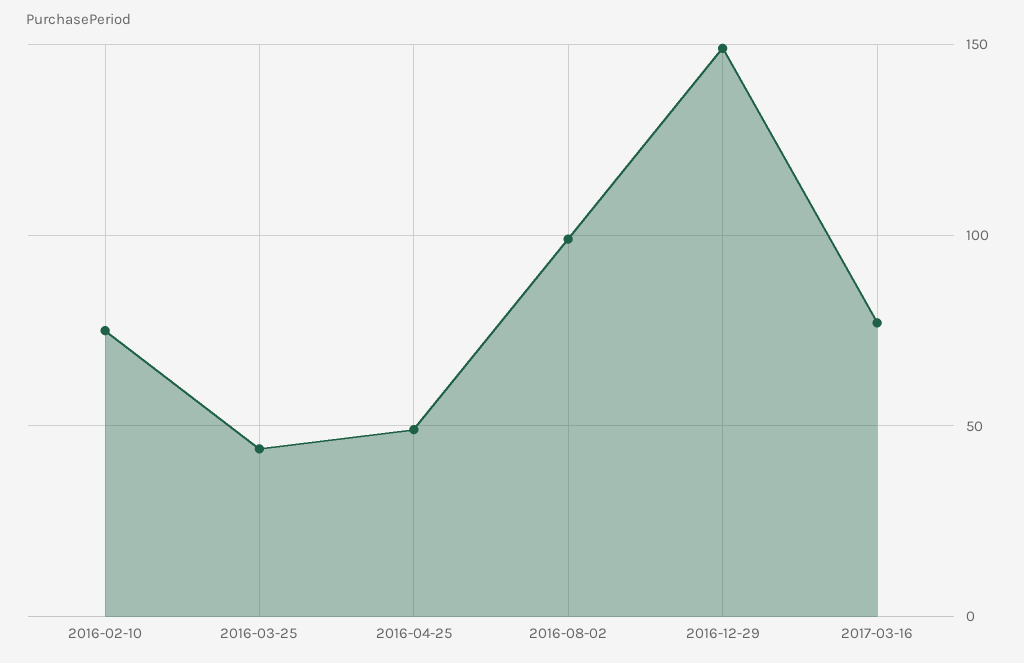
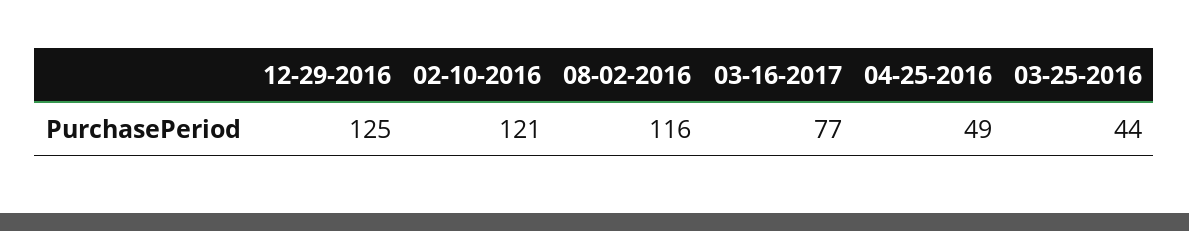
  {
-   "2016-02-10": 75,
+   "2016-02-10": 121,
    "2016-03-25": 44,
    "2016-04-25": 49,
-   "2016-08-02": 100,
+   "2016-08-02": 116,
-   "2016-12-29": 150,
+   "2016-12-29": 125,
    "2017-03-16": 77
  }

